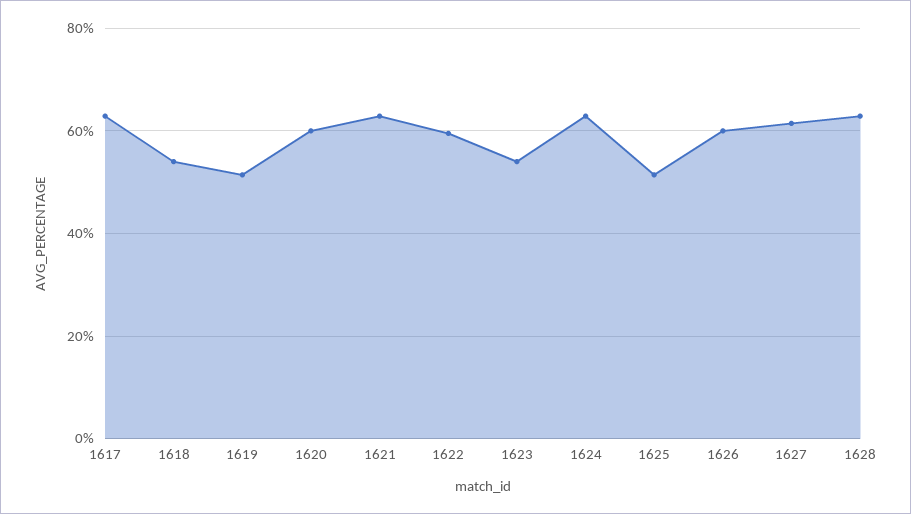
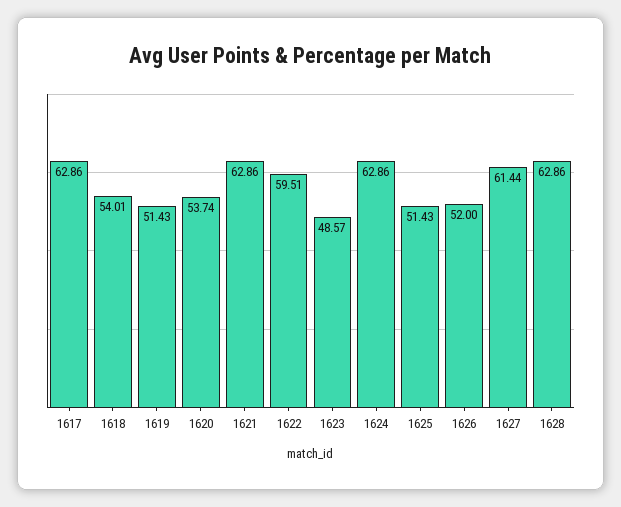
  {
    "1617": 62.86,
    "1618": 54.01,
    "1619": 51.43,
-   "1620": 60,
+   "1620": 53.74,
    "1621": 62.86,
    "1622": 59.51,
-   "1623": 54,
+   "1623": 48.57,
    "1624": 62.86,
    "1625": 51.43,
-   "1626": 60,
+   "1626": 52,
    "1627": 61.44,
    "1628": 62.86
  }

